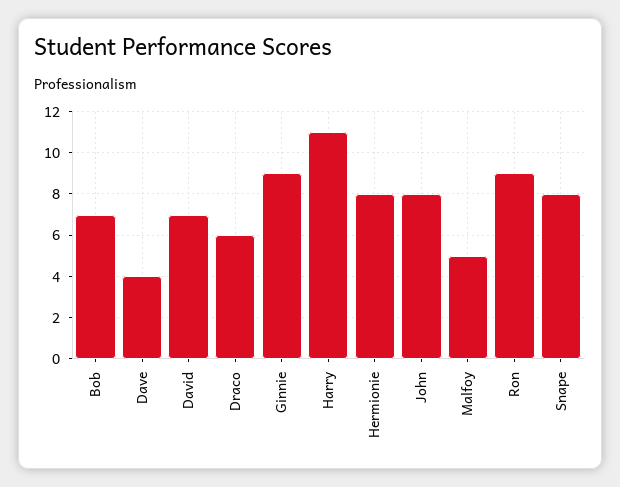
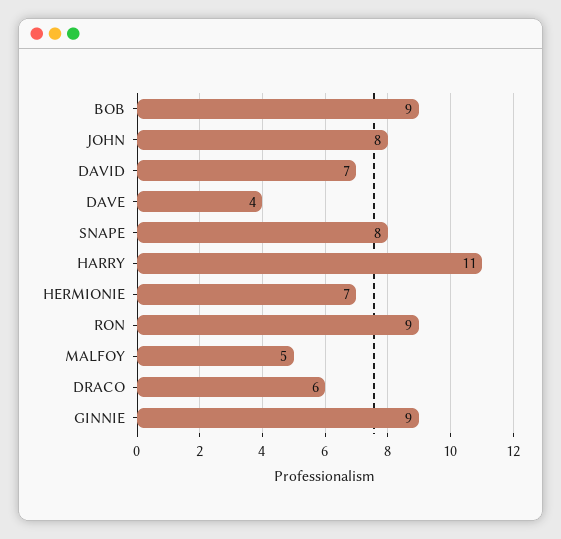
  {
-   "Bob": 7,
+   "Bob": 9,
    "Dave": 4,
    "David": 7,
    "Draco": 6,
    "Ginnie": 9,
    "Harry": 11,
-   "Hermionie": 8,
+   "Hermionie": 7,
    "John": 8,
    "Malfoy": 5,
    "Ron": 9,
    "Snape": 8
  }

